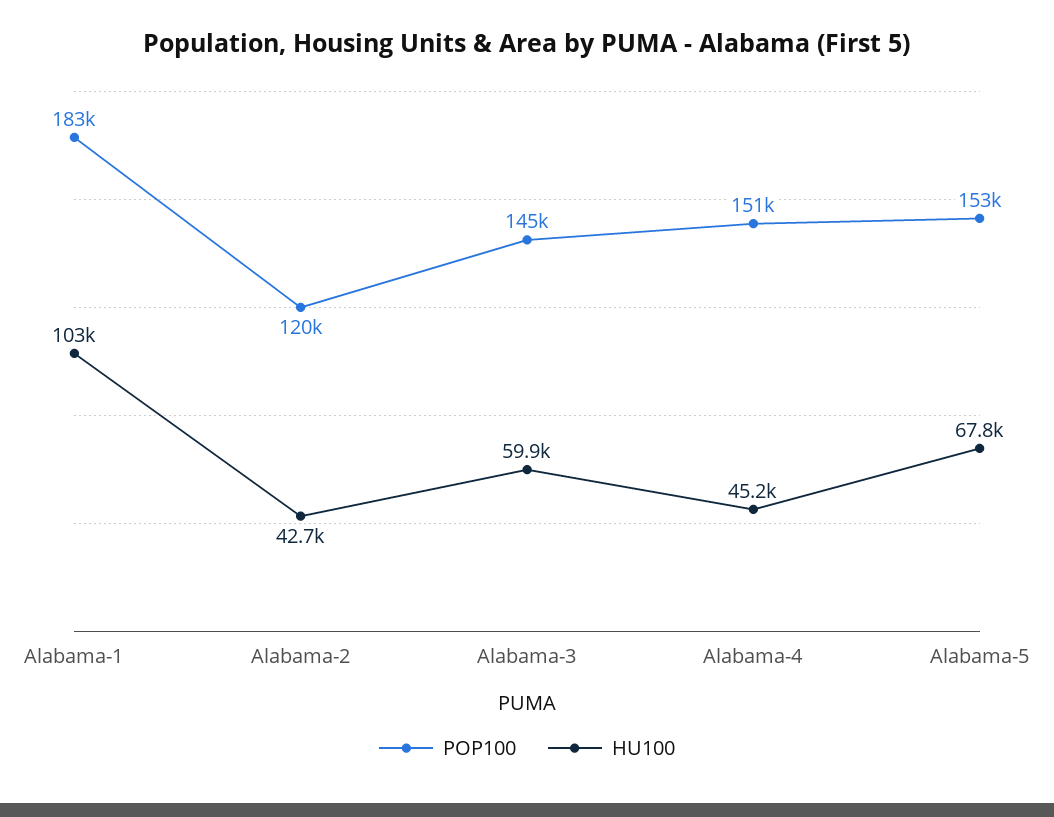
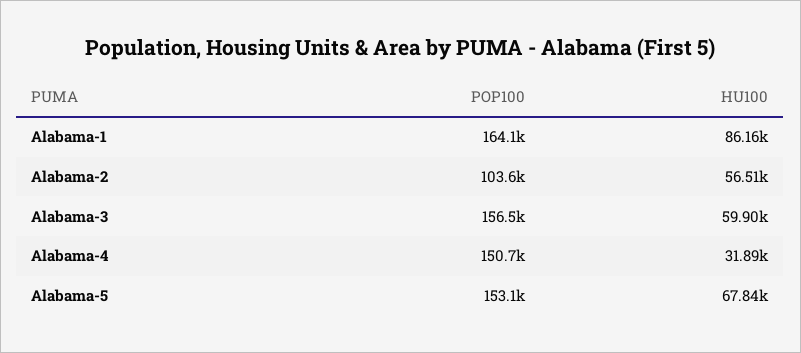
  {
    "POP100": {
-     "Alabama-1": 183000,
+     "Alabama-1": 164100,
-     "Alabama-2": 120000,
+     "Alabama-2": 103600,
-     "Alabama-3": 145000,
+     "Alabama-3": 156500,
      "Alabama-4": 150700,
      "Alabama-5": 153100
    },
    "HU100": {
-     "Alabama-1": 103000,
+     "Alabama-1": 86160,
-     "Alabama-2": 42700,
+     "Alabama-2": 56510,
      "Alabama-3": 59900,
-     "Alabama-4": 45200,
+     "Alabama-4": 31890,
      "Alabama-5": 67840
    }
  }

